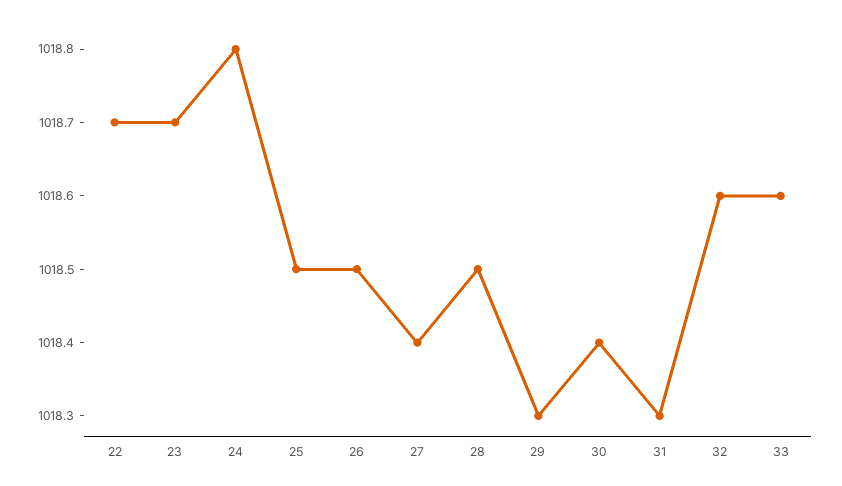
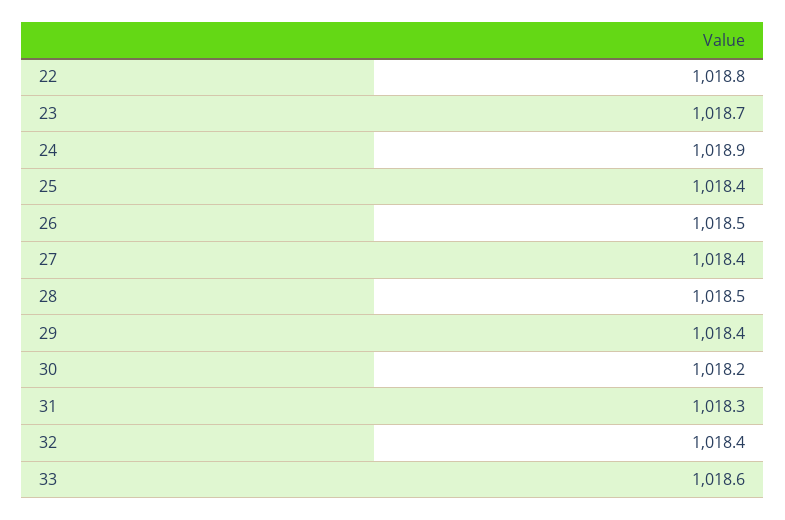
  {
-   "22": 1018.7,
+   "22": 1018.8,
    "23": 1018.7,
-   "24": 1018.8,
+   "24": 1018.9,
-   "25": 1018.5,
+   "25": 1018.4,
    "26": 1018.5,
    "27": 1018.4,
    "28": 1018.5,
-   "29": 1018.3,
+   "29": 1018.4,
-   "30": 1018.4,
+   "30": 1018.2,
    "31": 1018.3,
-   "32": 1018.6,
+   "32": 1018.4,
    "33": 1018.6
  }

